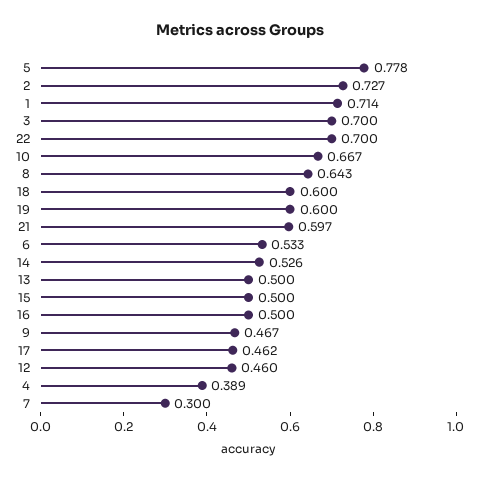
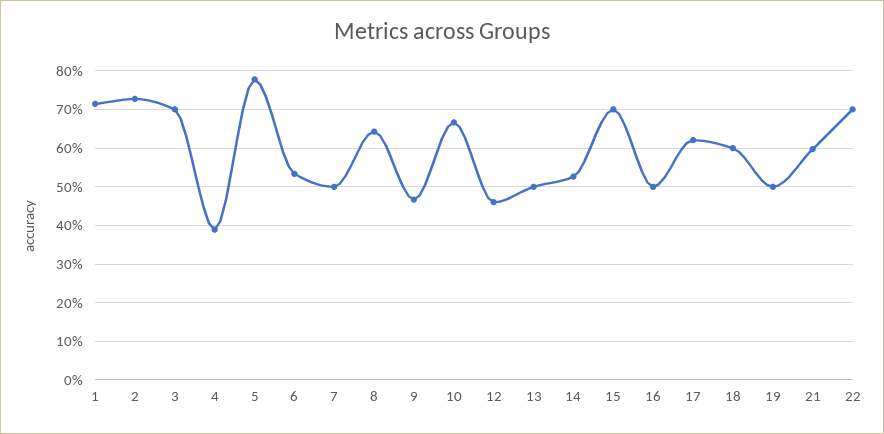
  {
    "5": 0.778,
    "2": 0.727,
    "1": 0.714,
    "3": 0.7,
    "22": 0.7,
    "10": 0.667,
    "8": 0.643,
    "18": 0.6,
-   "19": 0.6,
+   "19": 0.5,
    "21": 0.597,
    "6": 0.533,
    "14": 0.526,
    "13": 0.5,
-   "15": 0.5,
+   "15": 0.7,
    "16": 0.5,
    "9": 0.467,
-   "17": 0.462,
+   "17": 0.62,
    "12": 0.46,
    "4": 0.389,
-   "7": 0.3
+   "7": 0.5
  }

